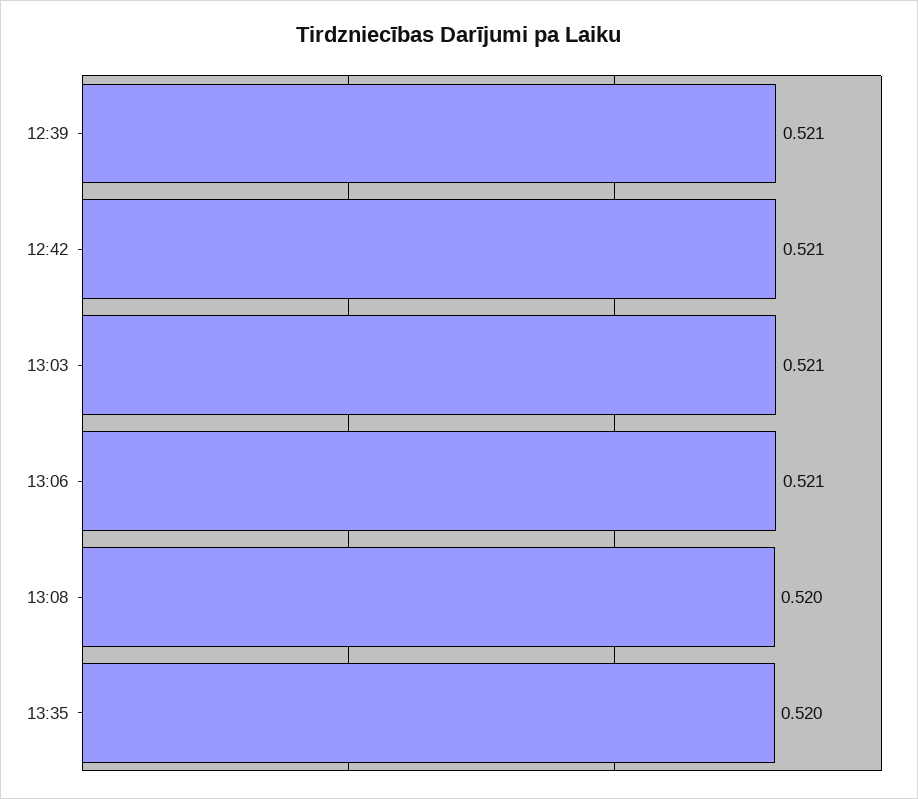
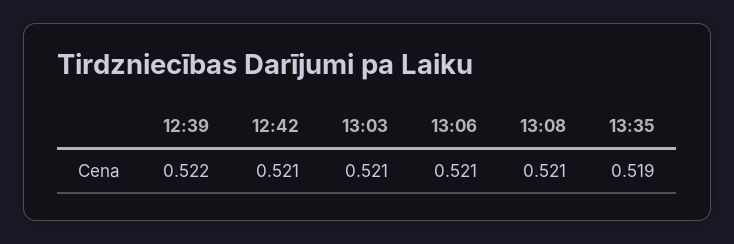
  {
-   "12:39": 0.521,
+   "12:39": 0.522,
    "12:42": 0.521,
    "13:03": 0.521,
    "13:06": 0.521,
-   "13:08": 0.52,
+   "13:08": 0.521,
-   "13:35": 0.52
+   "13:35": 0.519
  }

